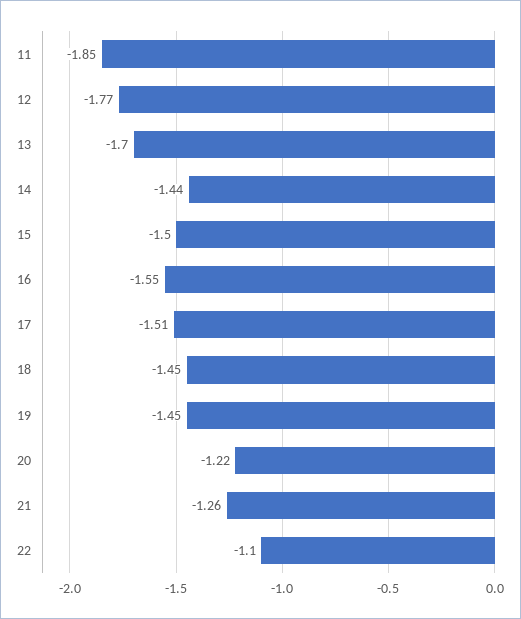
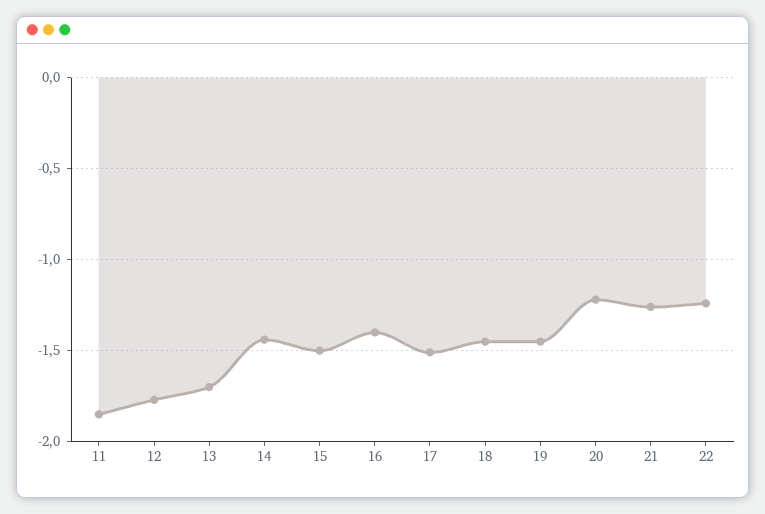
  {
    "11": -1.85,
    "12": -1.77,
    "13": -1.7,
    "14": -1.44,
    "15": -1.5,
-   "16": -1.55,
+   "16": -1.4,
    "17": -1.51,
    "18": -1.45,
    "19": -1.45,
    "20": -1.22,
    "21": -1.26,
-   "22": -1.1
+   "22": -1.25
  }

